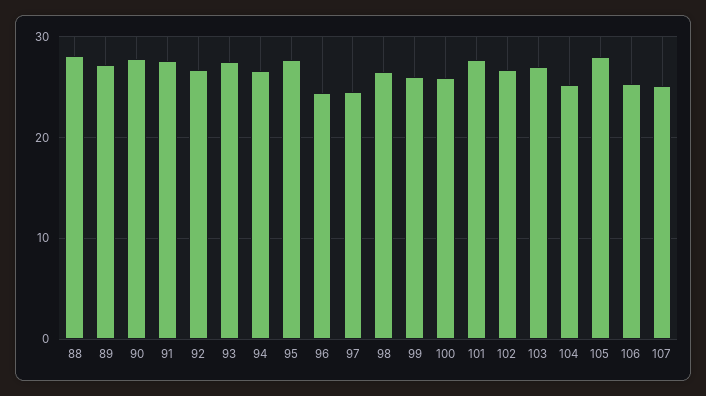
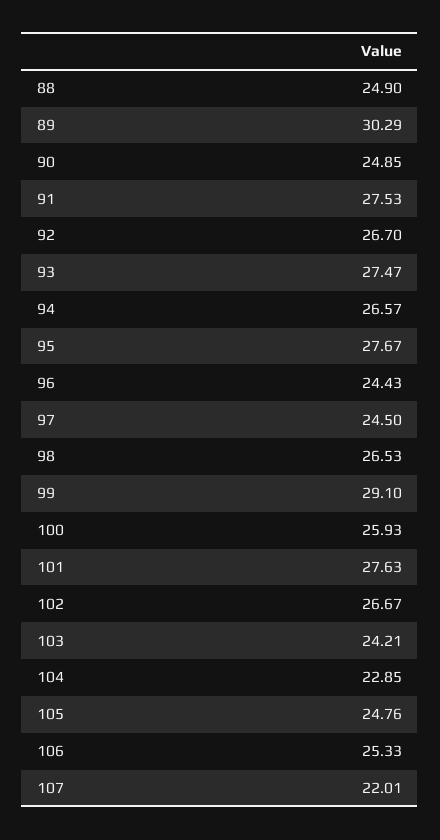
  {
-   "88": 28,
+   "88": 24.9,
-   "89": 27,
+   "89": 30.29,
-   "90": 28,
+   "90": 24.85,
    "91": 27.53,
    "92": 26.7,
    "93": 27.47,
    "94": 26.57,
    "95": 27.67,
    "96": 24.43,
    "97": 24.5,
    "98": 26.53,
-   "99": 26,
+   "99": 29.1,
    "100": 25.93,
    "101": 27.63,
    "102": 26.67,
-   "103": 27,
+   "103": 24.21,
-   "104": 25,
+   "104": 22.85,
-   "105": 28,
+   "105": 24.76,
    "106": 25.33,
-   "107": 25
+   "107": 22.01
  }

